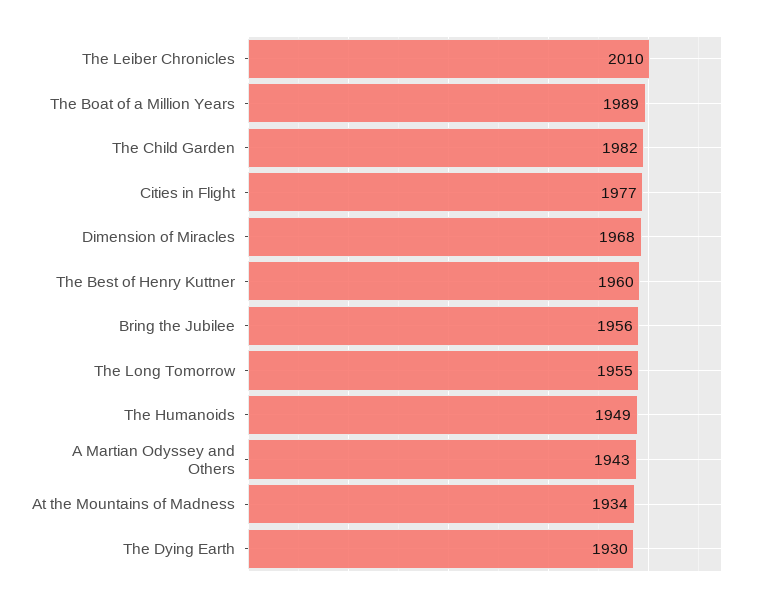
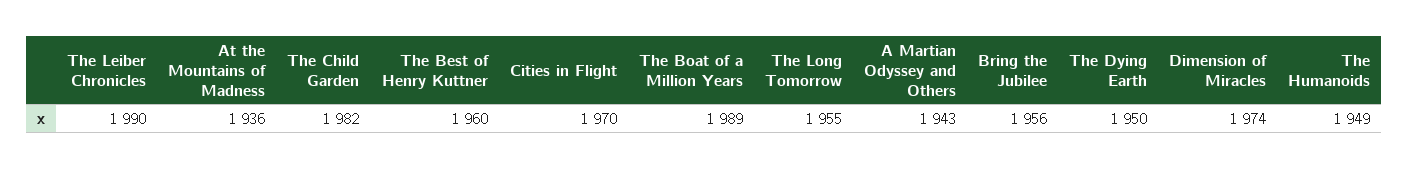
  {
-   "The Leiber Chronicles": 2010,
+   "The Leiber Chronicles": 1990,
    "The Boat of a Million Years": 1989,
    "The Child Garden": 1982,
-   "Cities in Flight": 1977,
+   "Cities in Flight": 1970,
-   "Dimension of Miracles": 1968,
+   "Dimension of Miracles": 1974,
    "The Best of Henry Kuttner": 1960,
    "Bring the Jubilee": 1956,
    "The Long Tomorrow": 1955,
    "The Humanoids": 1949,
    "A Martian Odyssey and Others": 1943,
-   "At the Mountains of Madness": 1934,
+   "At the Mountains of Madness": 1936,
-   "The Dying Earth": 1930
+   "The Dying Earth": 1950
  }

